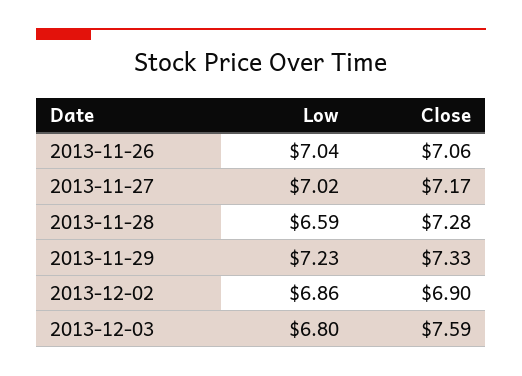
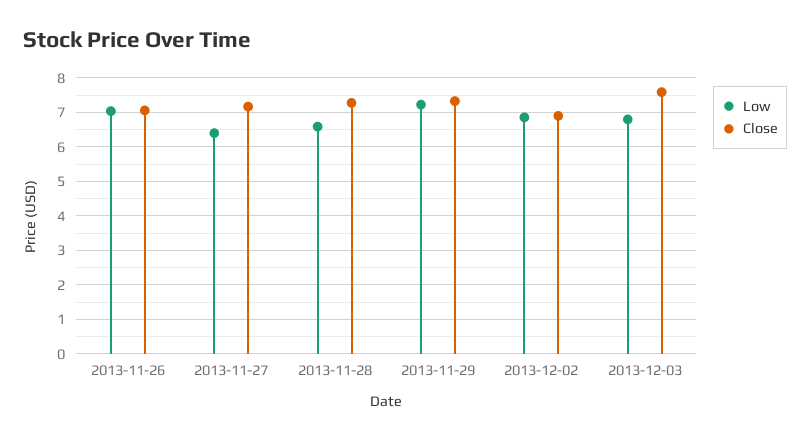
  {
    "Low": {
      "2013-11-26": 7.04,
-     "2013-11-27": 7.02,
+     "2013-11-27": 6.4,
      "2013-11-28": 6.59,
      "2013-11-29": 7.23,
      "2013-12-02": 6.86,
      "2013-12-03": 6.8
    },
    "Close": {
      "2013-11-26": 7.06,
      "2013-11-27": 7.17,
      "2013-11-28": 7.28,
      "2013-11-29": 7.33,
      "2013-12-02": 6.9,
      "2013-12-03": 7.59
    }
  }

